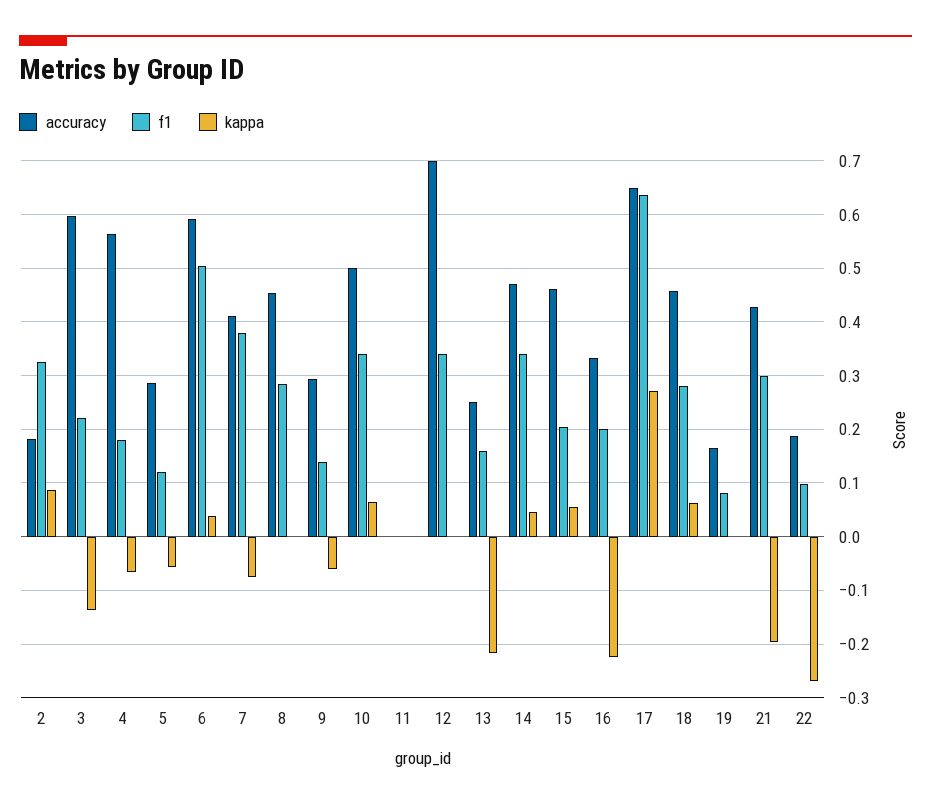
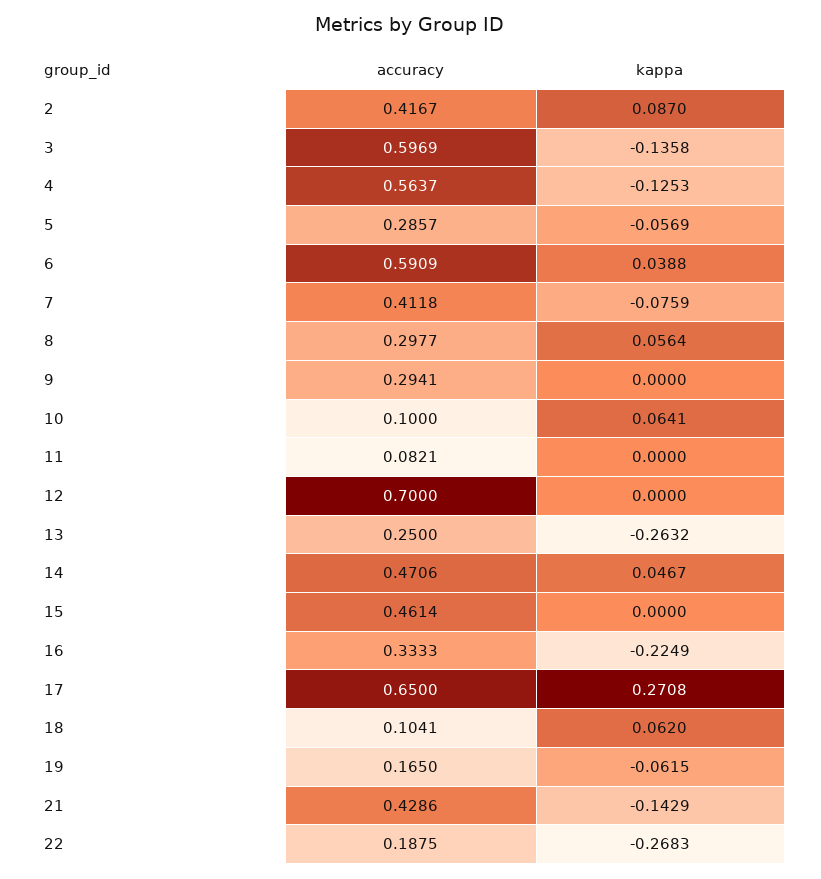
  {
    "accuracy": {
-     "2": 0.18,
+     "2": 0.4167,
      "3": 0.5969,
      "4": 0.5637,
      "5": 0.2857,
      "6": 0.5909,
      "7": 0.4118,
-     "8": 0.46,
+     "8": 0.2977,
      "9": 0.2941,
-     "10": 0.5,
+     "10": 0.1,
-     "11": 0,
+     "11": 0.0821,
      "12": 0.7,
      "13": 0.25,
      "14": 0.4706,
      "15": 0.4614,
      "16": 0.3333,
      "17": 0.65,
-     "18": 0.46,
+     "18": 0.1041,
      "19": 0.165,
      "21": 0.4286,
      "22": 0.1875
    },
-   "f1": {
-     "2": 0.32,
-     "3": 0.22,
-     "4": 0.18,
-     "5": 0.12,
-     "6": 0.5,
-     "7": 0.38,
-     "8": 0.28,
-     "9": 0.14,
-     "10": 0.34,
-     "11": 0,
-     "12": 0.34,
-     "13": 0.16,
-     "14": 0.34,
-     "15": 0.2,
-     "16": 0.2,
-     "17": 0.64,
-     "18": 0.28,
-     "19": 0.08,
-     "21": 0.3,
-     "22": 0.1
-   },
    "kappa": {
      "2": 0.087,
      "3": -0.1358,
-     "4": -0.06,
+     "4": -0.1253,
      "5": -0.0569,
      "6": 0.0388,
      "7": -0.0759,
-     "8": 0,
+     "8": 0.0564,
-     "9": -0.06,
+     "9": 0,
      "10": 0.0641,
      "11": 0,
      "12": 0,
-     "13": -0.22,
+     "13": -0.2632,
      "14": 0.0467,
-     "15": 0.06,
+     "15": 0,
      "16": -0.2249,
      "17": 0.2708,
      "18": 0.062,
-     "19": 0,
+     "19": -0.0615,
-     "21": -0.2,
+     "21": -0.1429,
      "22": -0.2683
    }
  }

